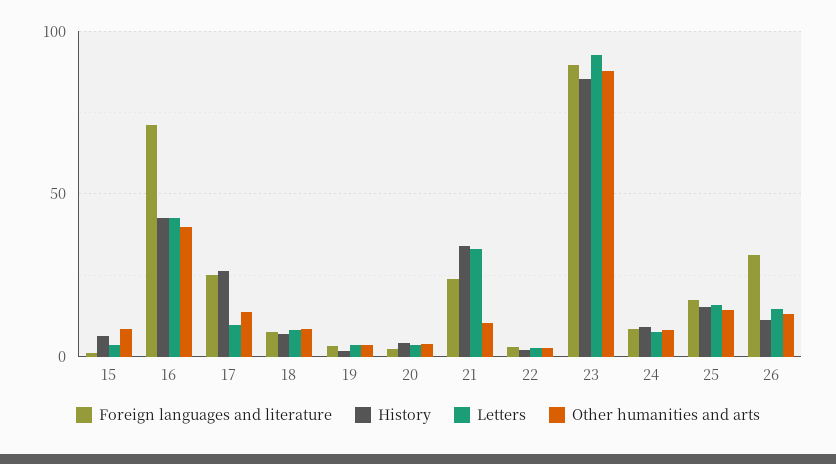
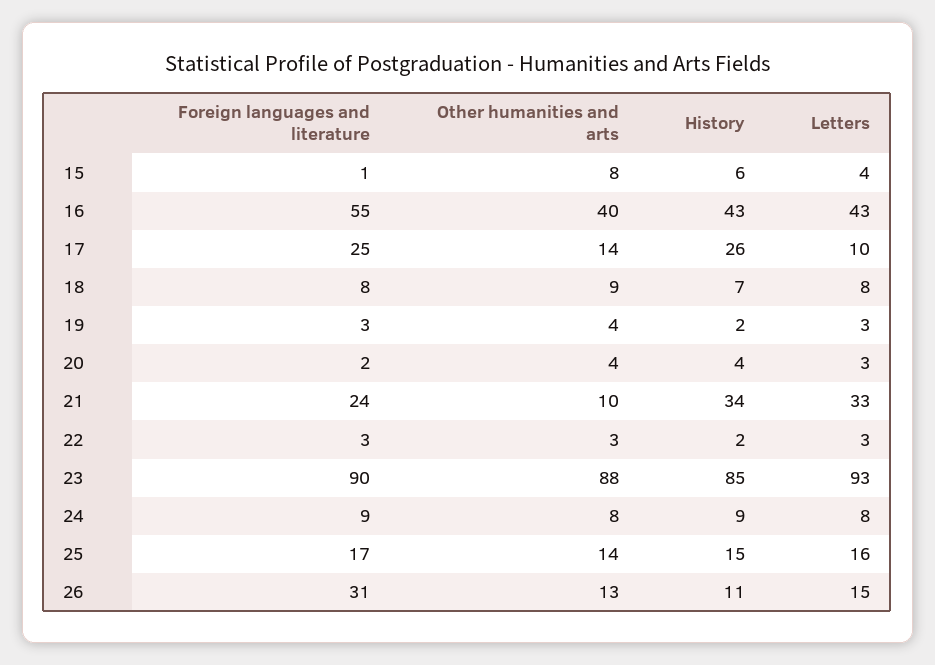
  {
    "Foreign languages and literature": {
      "15": 1,
-     "16": 70,
+     "16": 55,
      "17": 25,
      "18": 8,
      "19": 3,
      "20": 2,
      "21": 24,
      "22": 3,
      "23": 90,
      "24": 9,
      "25": 17,
      "26": 31
    },
    "History": {
      "15": 6,
      "16": 43,
      "17": 26,
      "18": 7,
      "19": 2,
      "20": 4,
      "21": 34,
      "22": 2,
      "23": 85,
      "24": 9,
      "25": 15,
      "26": 11
    },
    "Letters": {
      "15": 4,
      "16": 43,
      "17": 10,
      "18": 8,
      "19": 3,
      "20": 3,
      "21": 33,
      "22": 3,
      "23": 93,
      "24": 8,
      "25": 16,
      "26": 15
    },
    "Other humanities and arts": {
      "15": 8,
      "16": 40,
      "17": 14,
      "18": 9,
      "19": 4,
      "20": 4,
      "21": 10,
      "22": 3,
      "23": 88,
      "24": 8,
      "25": 14,
      "26": 13
    }
  }

